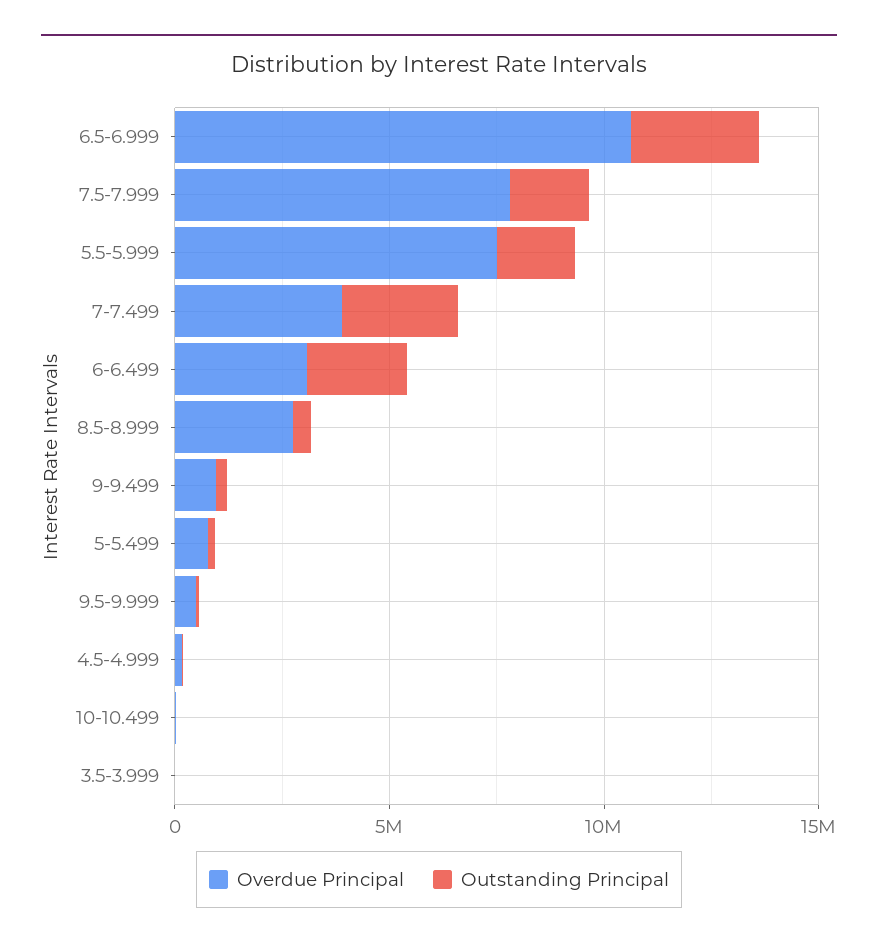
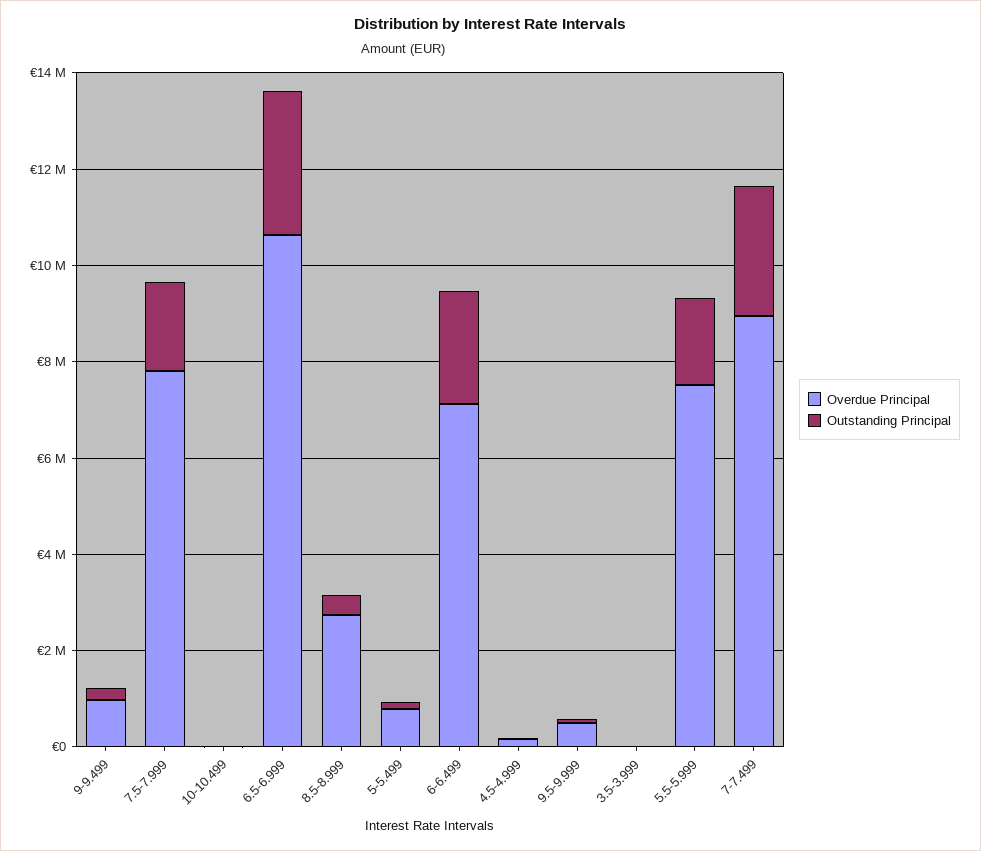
  {
    "Overdue Principal": {
      "6.5-6.999": 10500000,
      "7.5-7.999": 8000000,
      "5.5-5.999": 7500000,
-     "7-7.499": 4000000,
+     "7-7.499": 9000000,
-     "6-6.499": 3000000,
+     "6-6.499": 7000000,
      "8.5-8.999": 2500000,
      "9-9.499": 1000000,
      "5-5.499": 1000000,
      "9.5-9.999": 500000,
      "4.5-4.999": 0,
      "10-10.499": 0,
      "3.5-3.999": 0
    },
    "Outstanding Principal": {
      "6.5-6.999": 3000000,
      "7.5-7.999": 2000000,
      "5.5-5.999": 2000000,
      "7-7.499": 2500000,
      "6-6.499": 2500000,
      "8.5-8.999": 500000,
      "9-9.499": 500000,
      "5-5.499": 0,
      "9.5-9.999": 0,
      "4.5-4.999": 0,
      "10-10.499": 0,
      "3.5-3.999": 0
    }
  }

